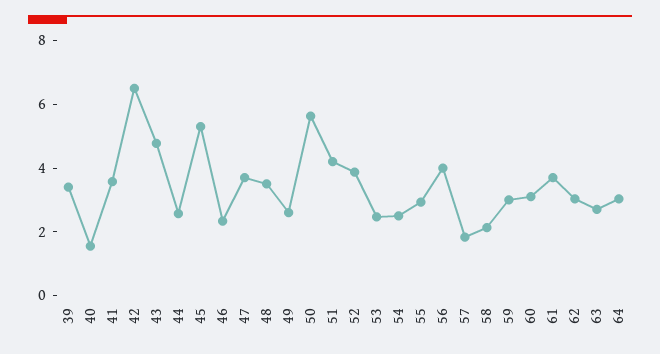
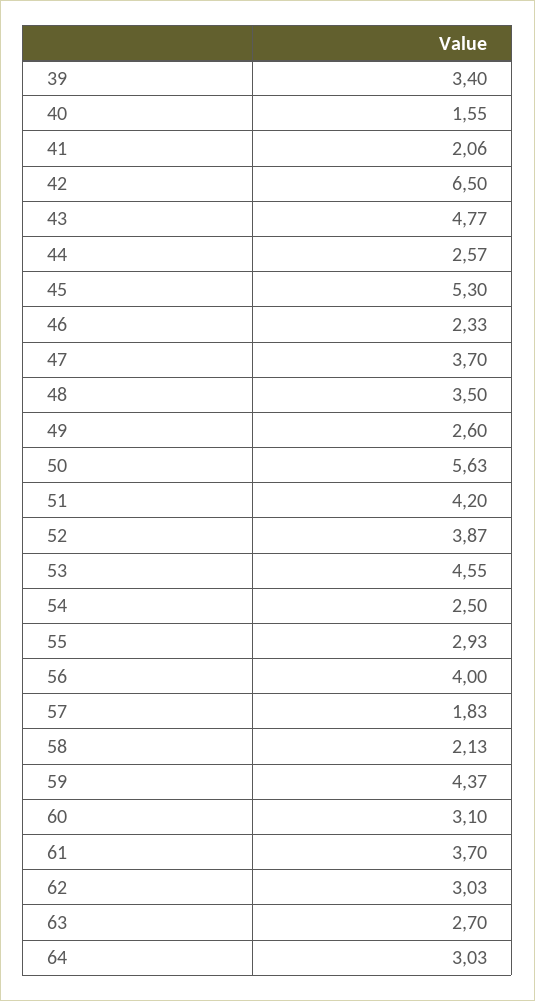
  {
    "39": 3.4,
    "40": 1.55,
-   "41": 3.5,
+   "41": 2.06,
    "42": 6.5,
    "43": 4.77,
    "44": 2.57,
    "45": 5.3,
    "46": 2.33,
    "47": 3.7,
    "48": 3.5,
    "49": 2.6,
    "50": 5.63,
    "51": 4.2,
    "52": 3.87,
-   "53": 2.5,
+   "53": 4.55,
    "54": 2.5,
    "55": 2.93,
    "56": 4,
    "57": 1.83,
    "58": 2.13,
-   "59": 3,
+   "59": 4.37,
    "60": 3.1,
    "61": 3.7,
    "62": 3.03,
    "63": 2.7,
    "64": 3.03
  }

